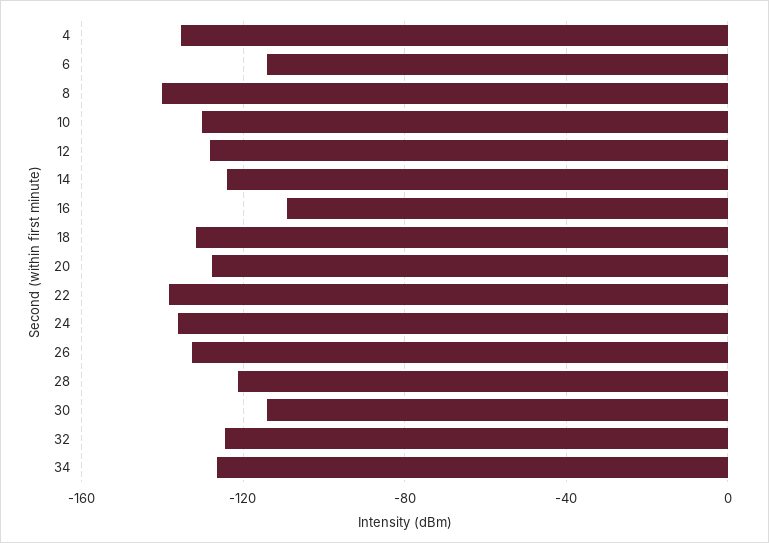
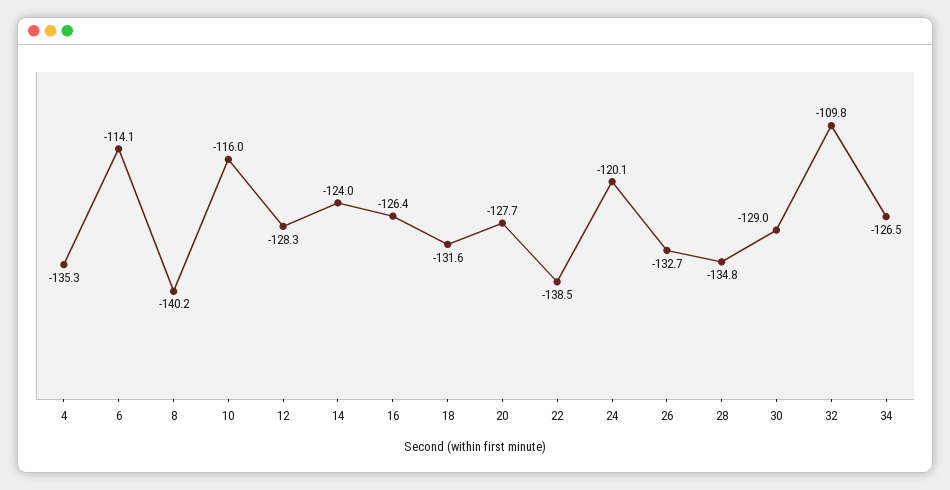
  {
    "4": -135.3,
    "6": -114.1,
    "8": -140.2,
-   "10": -130,
+   "10": -116,
    "12": -128.3,
    "14": -124,
-   "16": -110,
+   "16": -126.4,
    "18": -131.6,
    "20": -127.7,
    "22": -138.5,
-   "24": -135,
+   "24": -120.1,
    "26": -132.7,
-   "28": -120,
+   "28": -134.8,
-   "30": -115,
+   "30": -129,
-   "32": -125,
+   "32": -109.8,
    "34": -126.5
  }

